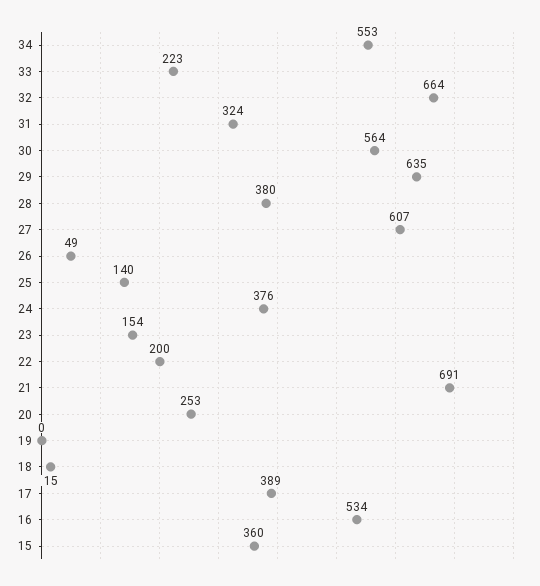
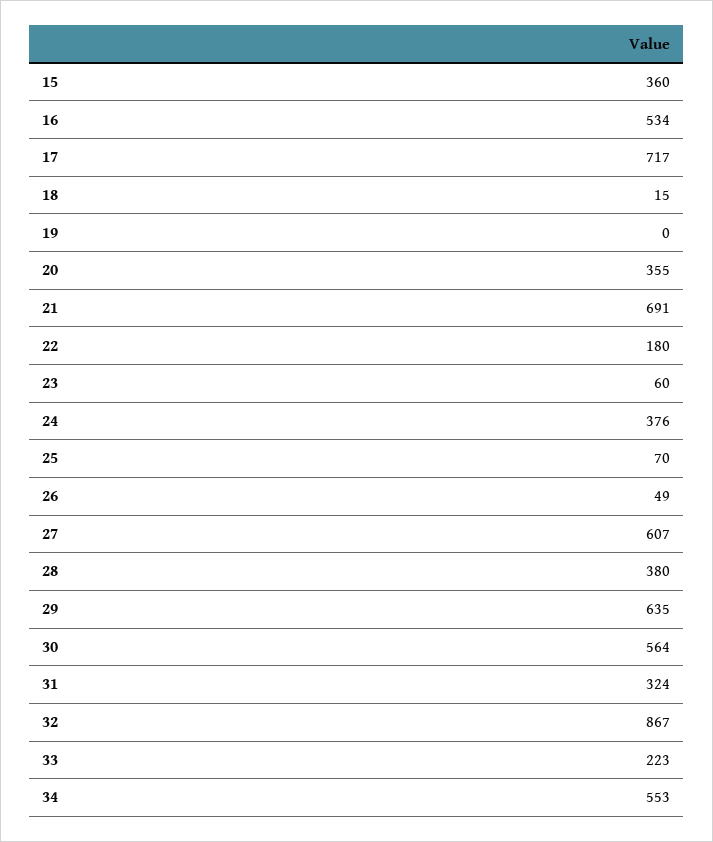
  {
    "34": 553,
    "33": 223,
-   "32": 664,
+   "32": 867,
    "31": 324,
    "30": 564,
    "29": 635,
    "28": 380,
    "27": 607,
    "26": 49,
-   "25": 140,
+   "25": 70,
    "24": 376,
-   "23": 154,
+   "23": 60,
-   "22": 200,
+   "22": 180,
    "21": 691,
-   "20": 253,
+   "20": 355,
    "19": 0,
    "18": 15,
-   "17": 389,
+   "17": 717,
    "16": 534,
    "15": 360
  }

